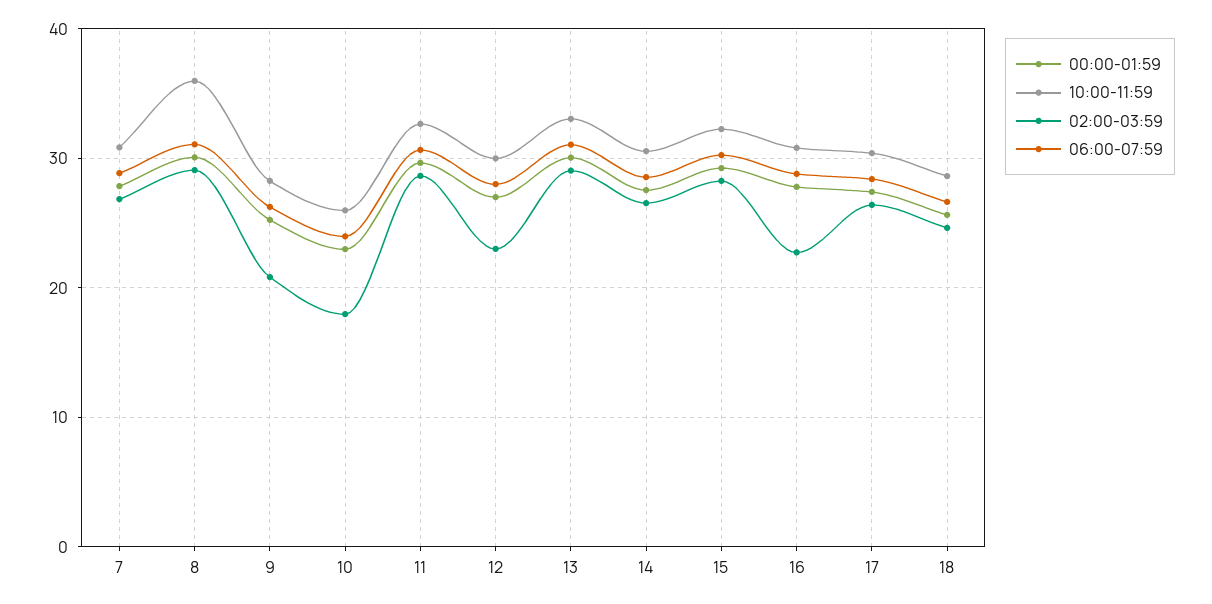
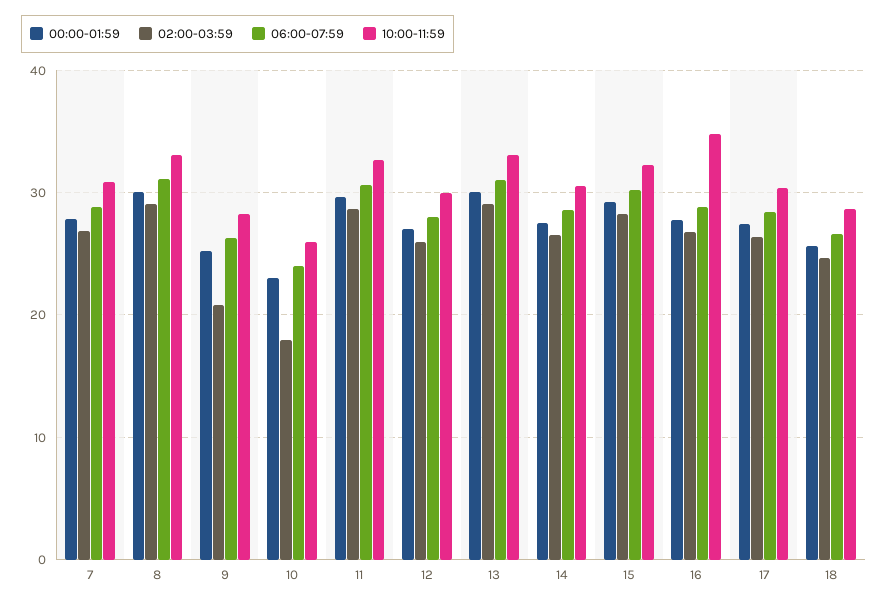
  {
    "00:00-01:59": {
      "7": 28,
      "8": 30,
      "9": 25,
      "10": 23,
      "11": 30,
      "12": 27,
      "13": 30,
      "14": 28,
      "15": 29,
      "16": 28,
      "17": 27,
      "18": 26
    },
    "10:00-11:59": {
      "7": 31,
-     "8": 36,
+     "8": 33,
      "9": 28,
      "10": 26,
      "11": 33,
      "12": 30,
      "13": 33,
      "14": 31,
      "15": 32,
-     "16": 31,
+     "16": 35,
      "17": 30,
      "18": 29
    },
    "02:00-03:59": {
      "7": 27,
      "8": 29,
      "9": 21,
      "10": 18,
      "11": 29,
-     "12": 23,
+     "12": 26,
      "13": 29,
      "14": 27,
      "15": 28,
-     "16": 23,
+     "16": 27,
      "17": 26,
      "18": 25
    },
    "06:00-07:59": {
      "7": 29,
      "8": 31,
      "9": 26,
      "10": 24,
      "11": 31,
      "12": 28,
      "13": 31,
      "14": 29,
      "15": 30,
      "16": 29,
      "17": 28,
      "18": 27
    }
  }

